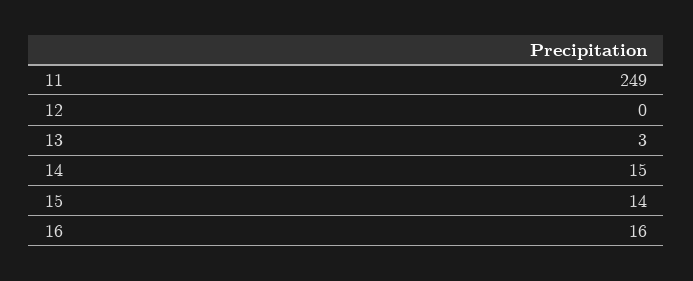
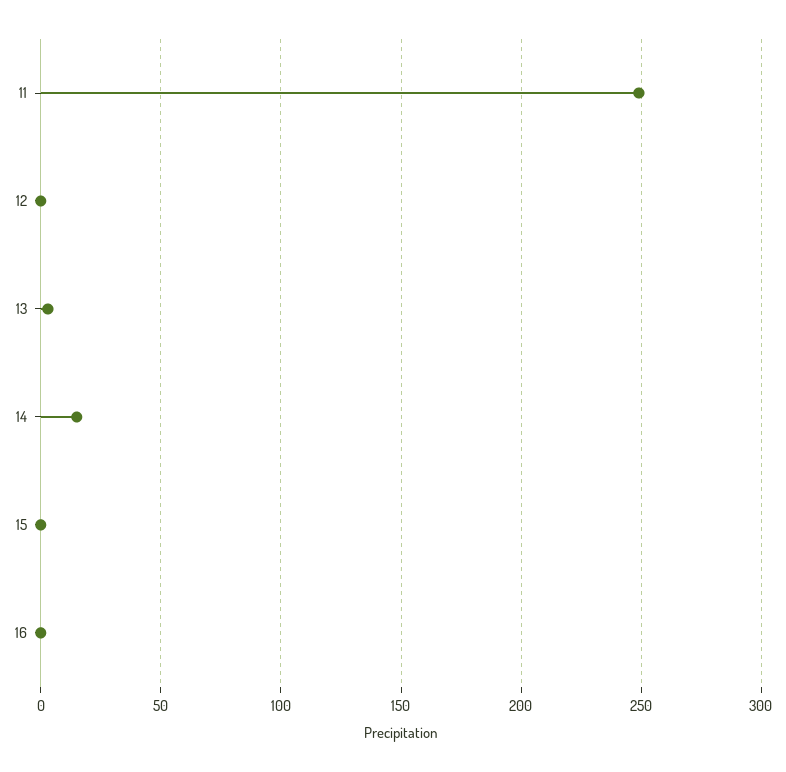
  {
    "11": 249,
    "12": 0,
    "13": 3,
    "14": 15,
-   "15": 14,
+   "15": 0,
-   "16": 16
+   "16": 0
  }

